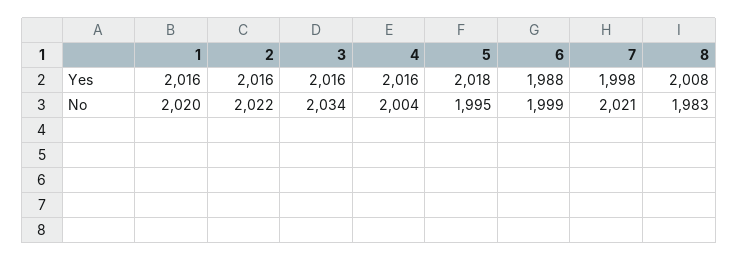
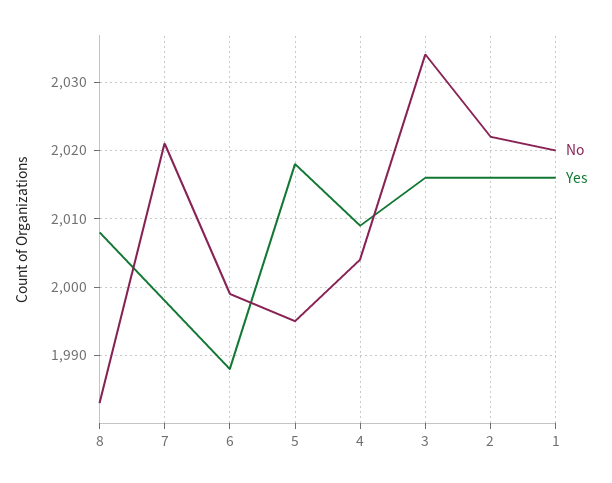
  {
    "Yes": {
      "1": 2016,
      "2": 2016,
      "3": 2016,
-     "4": 2016,
+     "4": 2009,
      "5": 2018,
      "6": 1988,
      "7": 1998,
      "8": 2008
    },
    "No": {
      "1": 2020,
      "2": 2022,
      "3": 2034,
      "4": 2004,
      "5": 1995,
      "6": 1999,
      "7": 2021,
      "8": 1983
    }
  }

